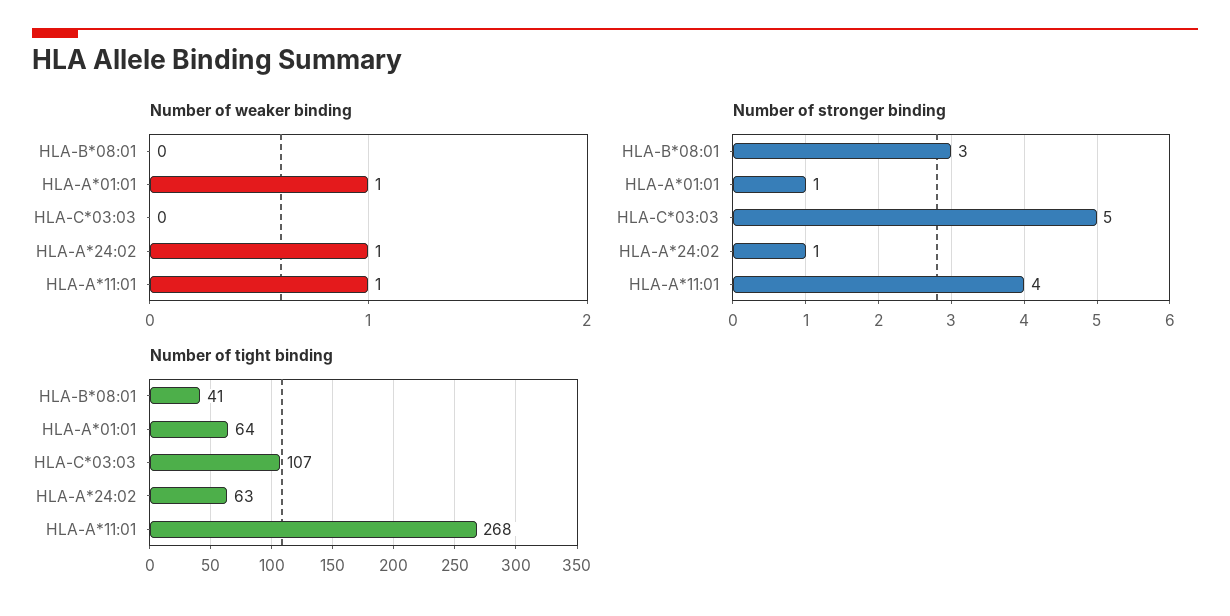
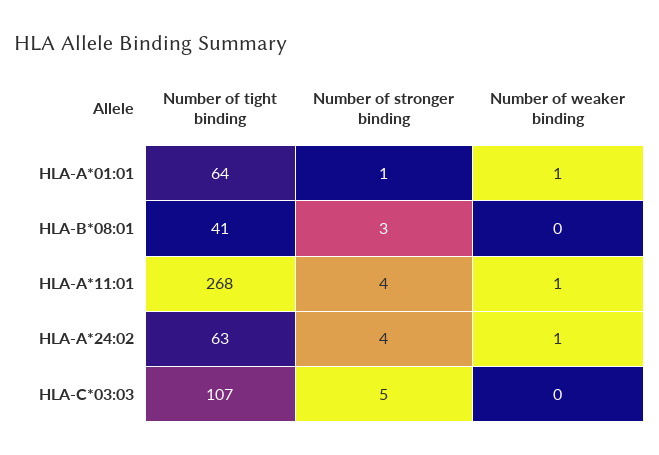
  {
    "Number of weaker binding": {
      "HLA-B*08:01": 0,
      "HLA-A*01:01": 1,
      "HLA-C*03:03": 0,
      "HLA-A*24:02": 1,
      "HLA-A*11:01": 1
    },
    "Number of stronger binding": {
      "HLA-B*08:01": 3,
      "HLA-A*01:01": 1,
      "HLA-C*03:03": 5,
-     "HLA-A*24:02": 1,
+     "HLA-A*24:02": 4,
      "HLA-A*11:01": 4
    },
    "Number of tight binding": {
      "HLA-B*08:01": 41,
      "HLA-A*01:01": 64,
      "HLA-C*03:03": 107,
      "HLA-A*24:02": 63,
      "HLA-A*11:01": 268
    }
  }

